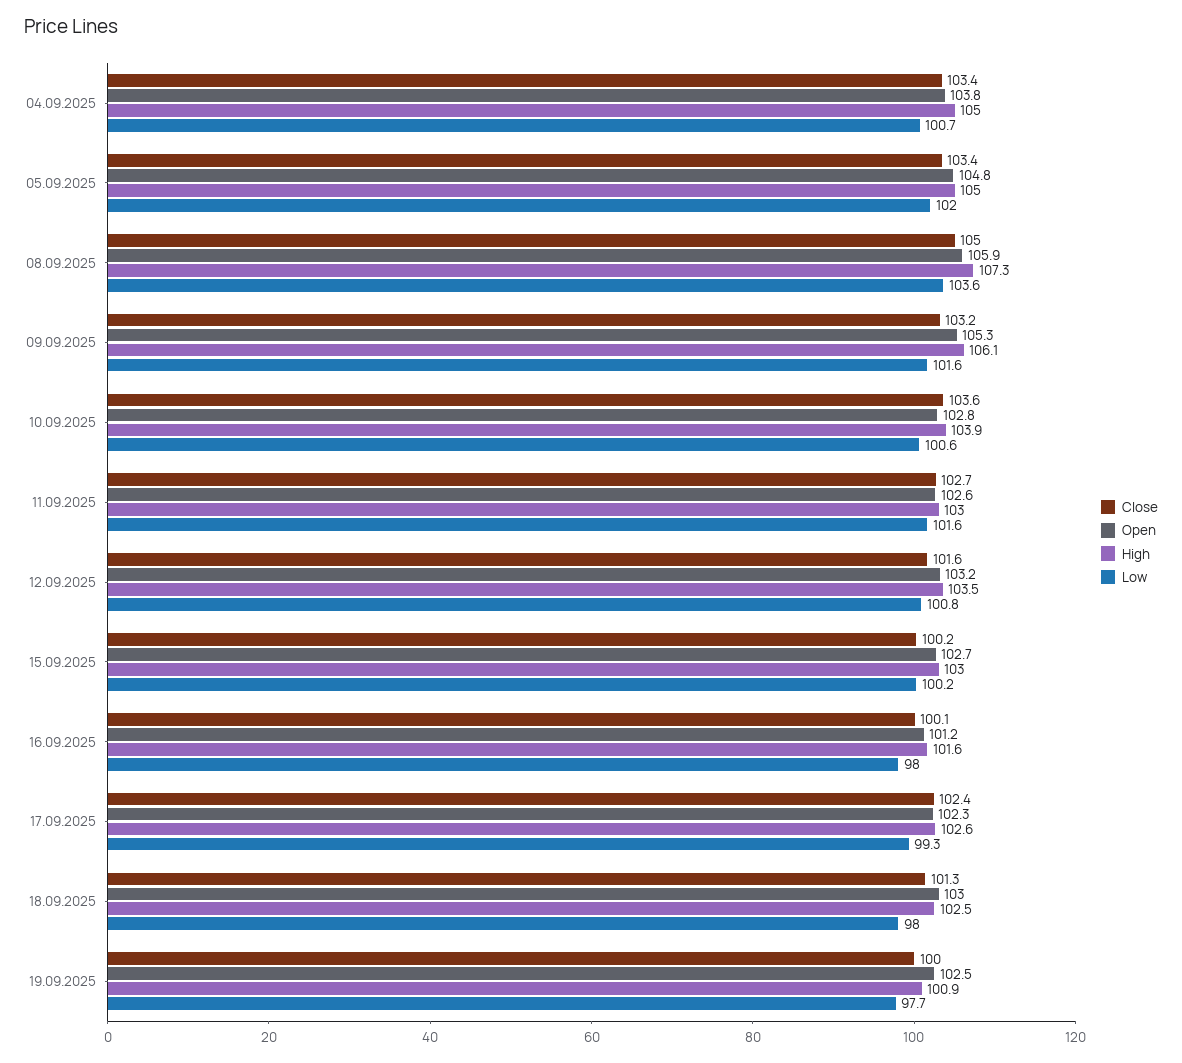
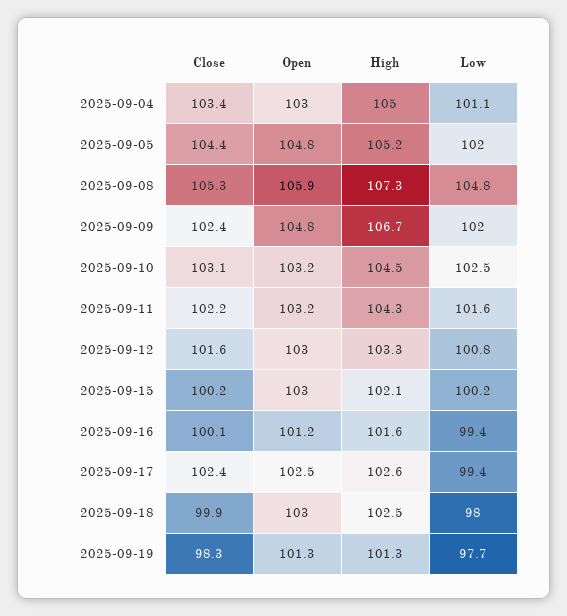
  {
    "Close": {
      "04.09.2025": 103.4,
-     "05.09.2025": 103.4,
+     "05.09.2025": 104.4,
-     "08.09.2025": 105,
+     "08.09.2025": 105.3,
-     "09.09.2025": 103.2,
+     "09.09.2025": 102.4,
-     "10.09.2025": 103.6,
+     "10.09.2025": 103.1,
-     "11.09.2025": 102.7,
+     "11.09.2025": 102.2,
      "12.09.2025": 101.6,
      "15.09.2025": 100.2,
      "16.09.2025": 100.1,
      "17.09.2025": 102.4,
-     "18.09.2025": 101.3,
+     "18.09.2025": 99.9,
-     "19.09.2025": 100
+     "19.09.2025": 98.3
    },
    "Open": {
-     "04.09.2025": 103.8,
+     "04.09.2025": 103,
      "05.09.2025": 104.8,
      "08.09.2025": 105.9,
-     "09.09.2025": 105.3,
+     "09.09.2025": 104.8,
-     "10.09.2025": 102.8,
+     "10.09.2025": 103.2,
-     "11.09.2025": 102.6,
+     "11.09.2025": 103.2,
-     "12.09.2025": 103.2,
+     "12.09.2025": 103,
-     "15.09.2025": 102.7,
+     "15.09.2025": 103,
      "16.09.2025": 101.2,
-     "17.09.2025": 102.3,
+     "17.09.2025": 102.5,
      "18.09.2025": 103,
-     "19.09.2025": 102.5
+     "19.09.2025": 101.3
    },
    "High": {
      "04.09.2025": 105,
-     "05.09.2025": 105,
+     "05.09.2025": 105.2,
      "08.09.2025": 107.3,
-     "09.09.2025": 106.1,
+     "09.09.2025": 106.7,
-     "10.09.2025": 103.9,
+     "10.09.2025": 104.5,
-     "11.09.2025": 103,
+     "11.09.2025": 104.3,
-     "12.09.2025": 103.5,
+     "12.09.2025": 103.3,
-     "15.09.2025": 103,
+     "15.09.2025": 102.1,
      "16.09.2025": 101.6,
      "17.09.2025": 102.6,
      "18.09.2025": 102.5,
-     "19.09.2025": 100.9
+     "19.09.2025": 101.3
    },
    "Low": {
-     "04.09.2025": 100.7,
+     "04.09.2025": 101.1,
      "05.09.2025": 102,
-     "08.09.2025": 103.6,
+     "08.09.2025": 104.8,
-     "09.09.2025": 101.6,
+     "09.09.2025": 102,
-     "10.09.2025": 100.6,
+     "10.09.2025": 102.5,
      "11.09.2025": 101.6,
      "12.09.2025": 100.8,
      "15.09.2025": 100.2,
-     "16.09.2025": 98,
+     "16.09.2025": 99.4,
-     "17.09.2025": 99.3,
+     "17.09.2025": 99.4,
      "18.09.2025": 98,
      "19.09.2025": 97.7
    }
  }

